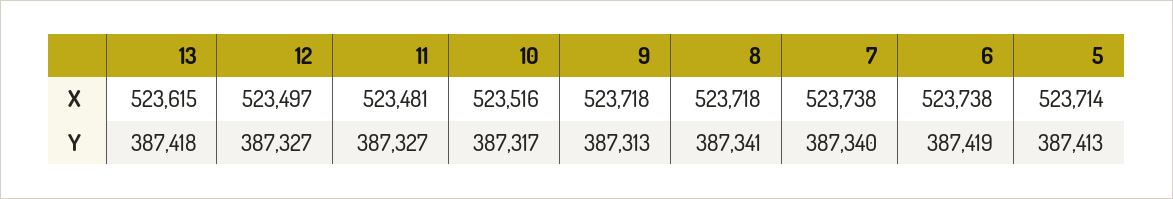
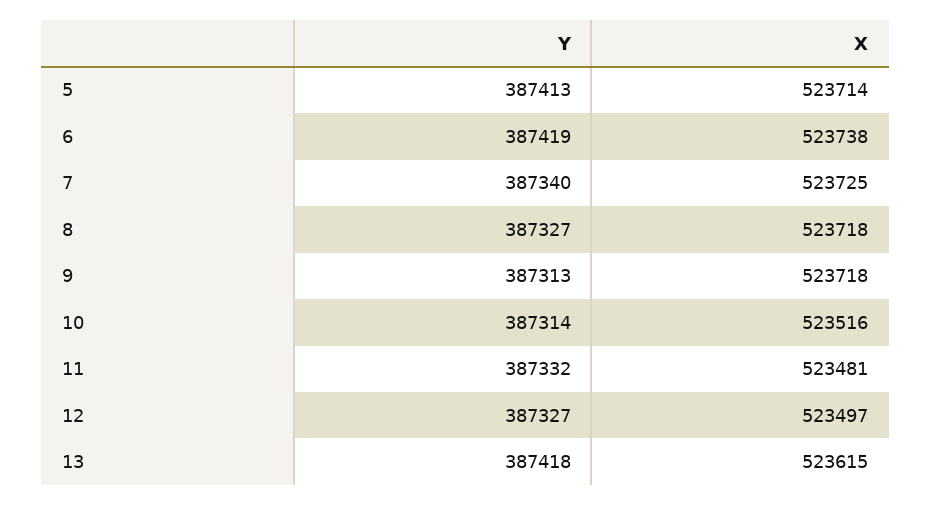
  {
    "13": {
      "X": 523615,
      "Y": 387418
    },
    "12": {
      "X": 523497,
      "Y": 387327
    },
    "11": {
      "X": 523481,
-     "Y": 387327
+     "Y": 387332
    },
    "10": {
      "X": 523516,
-     "Y": 387317
+     "Y": 387314
    },
    "9": {
      "X": 523718,
      "Y": 387313
    },
    "8": {
      "X": 523718,
-     "Y": 387341
+     "Y": 387327
    },
    "7": {
-     "X": 523738,
+     "X": 523725,
      "Y": 387340
    },
    "6": {
      "X": 523738,
      "Y": 387419
    },
    "5": {
      "X": 523714,
      "Y": 387413
    }
  }

